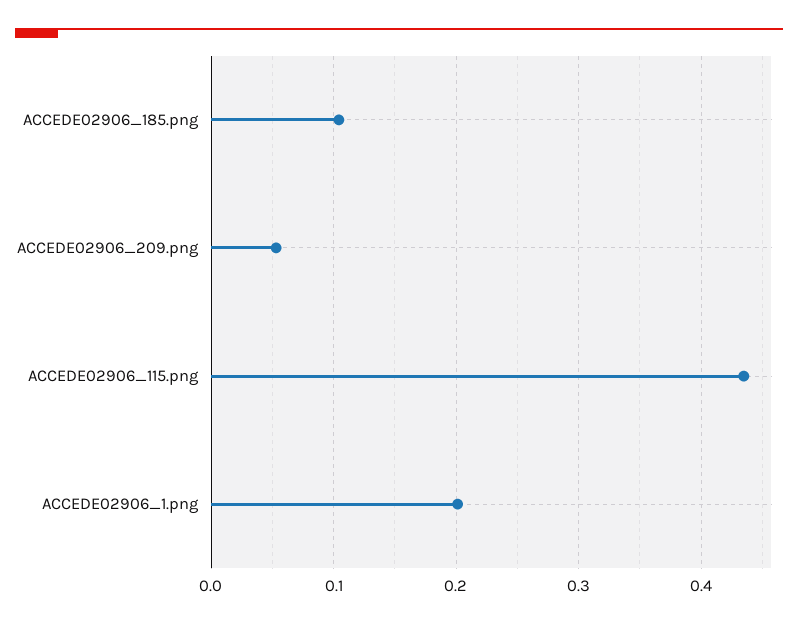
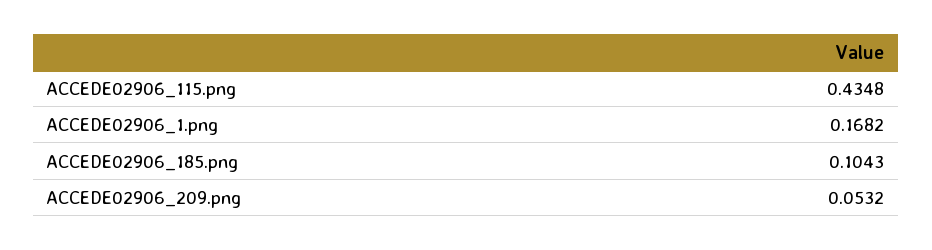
  {
    "ACCEDE02906_185.png": 0.1043,
    "ACCEDE02906_209.png": 0.0532,
    "ACCEDE02906_115.png": 0.4348,
-   "ACCEDE02906_1.png": 0.2
+   "ACCEDE02906_1.png": 0.1682
  }

